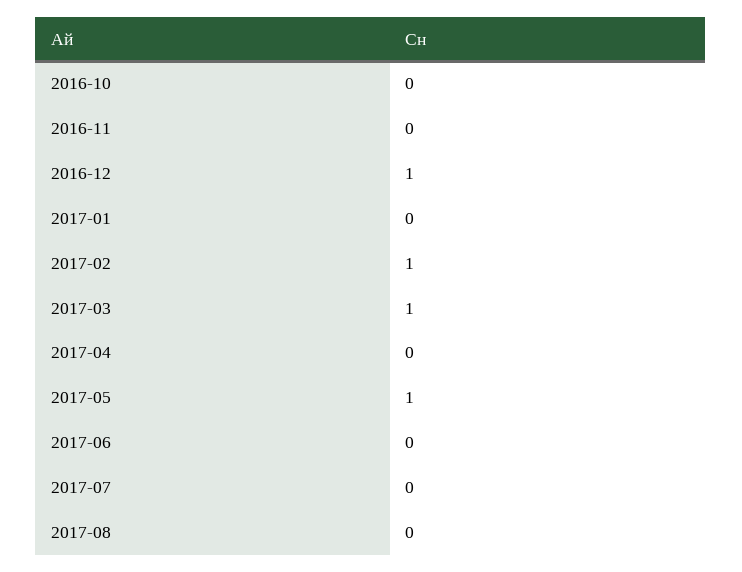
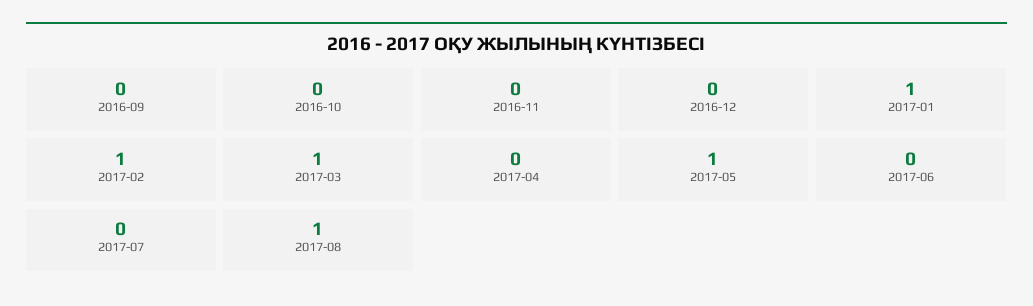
  {
    "2016-10": 0,
    "2016-11": 0,
-   "2016-12": 1,
+   "2016-12": 0,
-   "2017-01": 0,
+   "2017-01": 1,
    "2017-02": 1,
    "2017-03": 1,
    "2017-04": 0,
    "2017-05": 1,
    "2017-06": 0,
    "2017-07": 0,
-   "2017-08": 0
+   "2017-08": 1,
+   "2016-09": 0
  }

